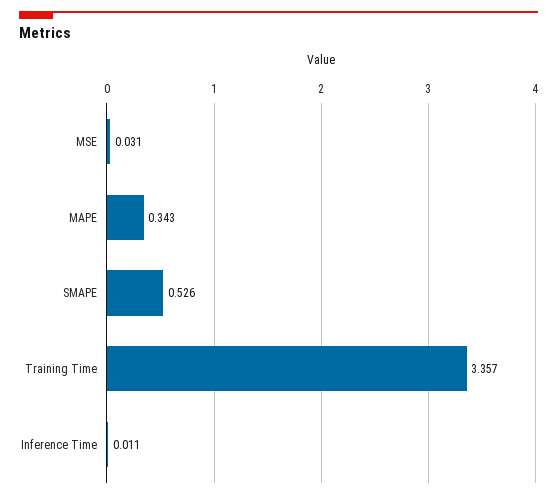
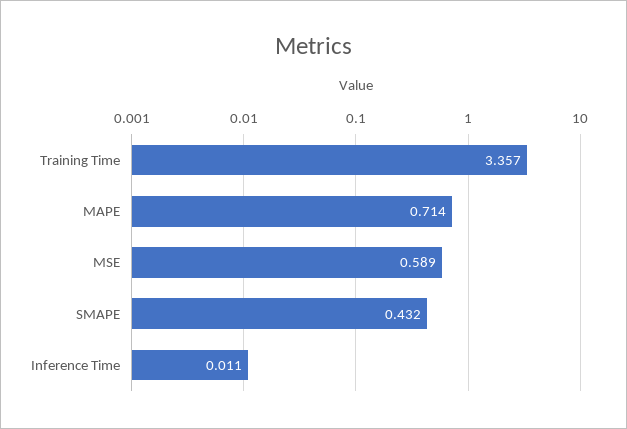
  {
-   "MSE": 0.031,
+   "MSE": 0.589,
-   "MAPE": 0.343,
+   "MAPE": 0.714,
-   "SMAPE": 0.526,
+   "SMAPE": 0.432,
    "Training Time": 3.357,
    "Inference Time": 0.011
  }

